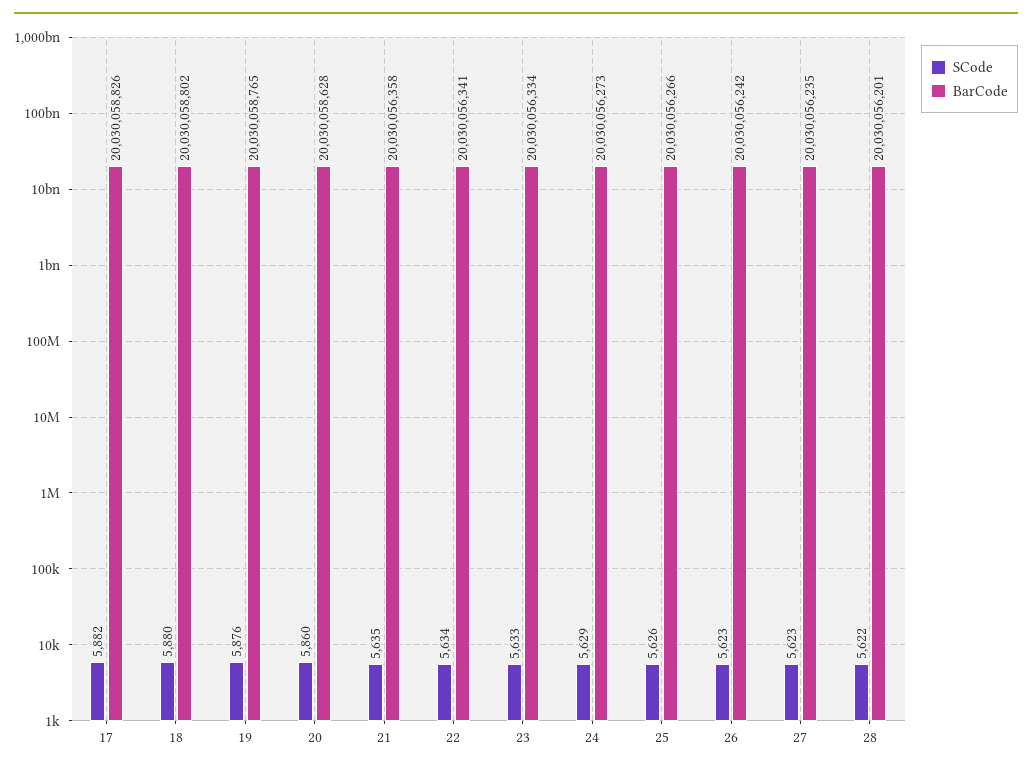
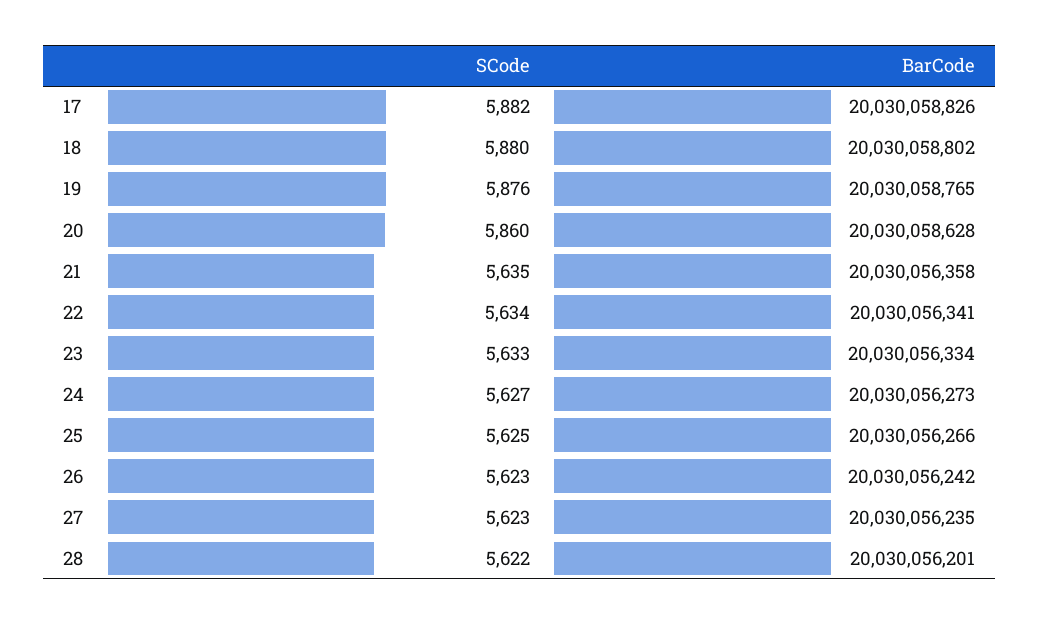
  {
    "SCode": {
      "17": 5882,
      "18": 5880,
      "19": 5876,
      "20": 5860,
      "21": 5635,
      "22": 5634,
      "23": 5633,
-     "24": 5629,
+     "24": 5627,
-     "25": 5626,
+     "25": 5625,
      "26": 5623,
      "27": 5623,
      "28": 5622
    },
    "BarCode": {
      "17": 20030058826,
      "18": 20030058802,
      "19": 20030058765,
      "20": 20030058628,
      "21": 20030056358,
      "22": 20030056341,
      "23": 20030056334,
      "24": 20030056273,
      "25": 20030056266,
      "26": 20030056242,
      "27": 20030056235,
      "28": 20030056201
    }
  }

